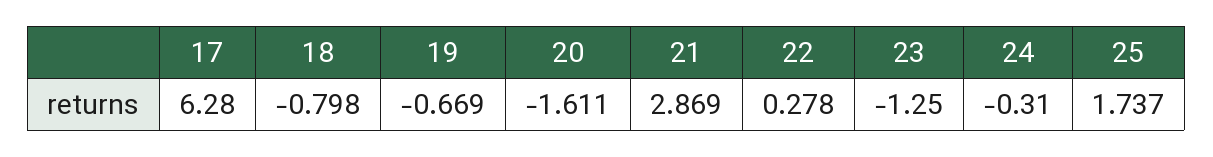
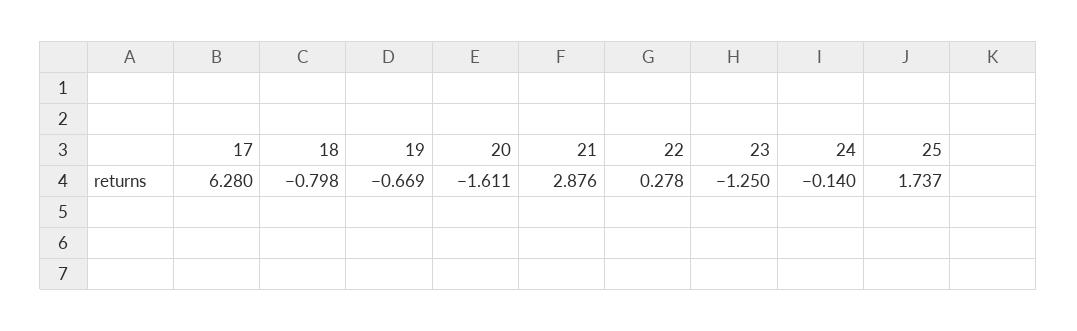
  {
    "17": 6.28,
    "18": -0.798,
    "19": -0.669,
    "20": -1.611,
-   "21": 2.869,
+   "21": 2.876,
    "22": 0.278,
    "23": -1.25,
-   "24": -0.31,
+   "24": -0.14,
    "25": 1.737
  }

